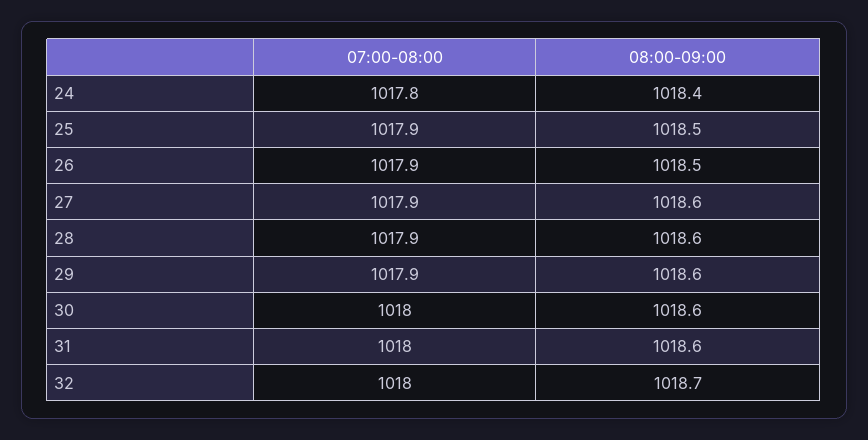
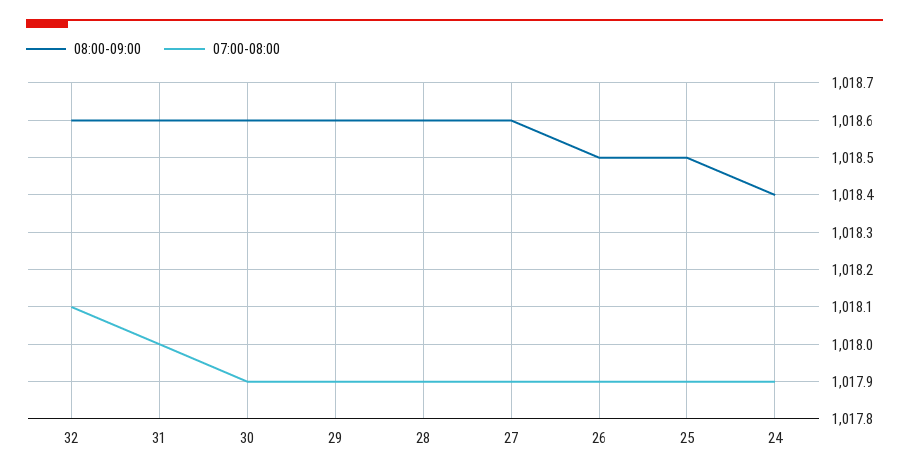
  {
    "07:00-08:00": {
-     "24": 1017.8,
+     "24": 1017.9,
      "25": 1017.9,
      "26": 1017.9,
      "27": 1017.9,
      "28": 1017.9,
      "29": 1017.9,
-     "30": 1018,
+     "30": 1017.9,
      "31": 1018,
-     "32": 1018
+     "32": 1018.1
    },
    "08:00-09:00": {
      "24": 1018.4,
      "25": 1018.5,
      "26": 1018.5,
      "27": 1018.6,
      "28": 1018.6,
      "29": 1018.6,
      "30": 1018.6,
      "31": 1018.6,
-     "32": 1018.7
+     "32": 1018.6
    }
  }

